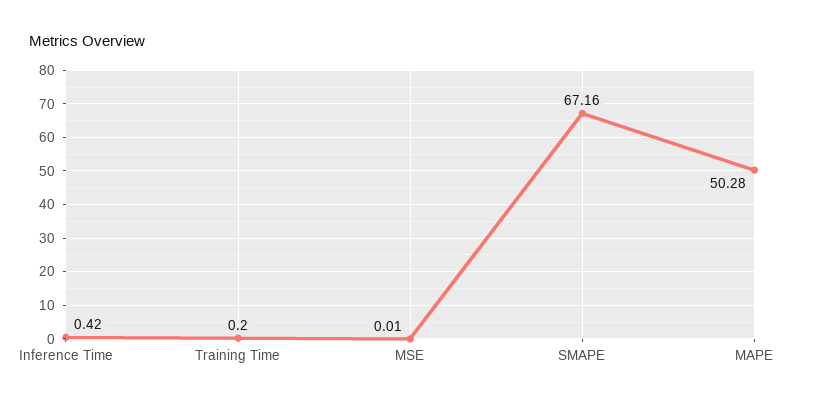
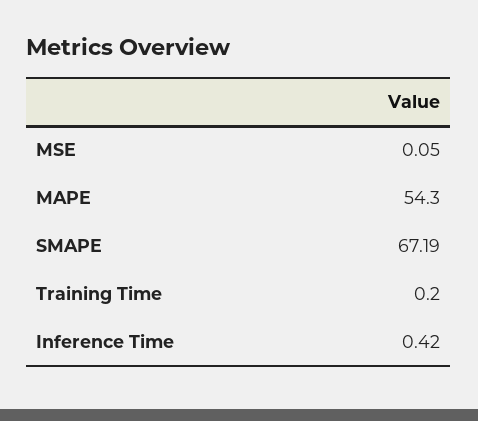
  {
    "Inference Time": 0.42,
    "Training Time": 0.2,
-   "MSE": 0.01,
+   "MSE": 0.05,
-   "SMAPE": 67.16,
+   "SMAPE": 67.19,
-   "MAPE": 50.28
+   "MAPE": 54.3
  }

